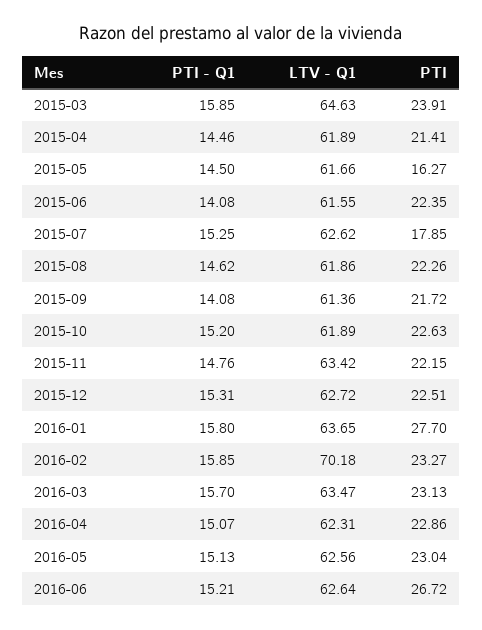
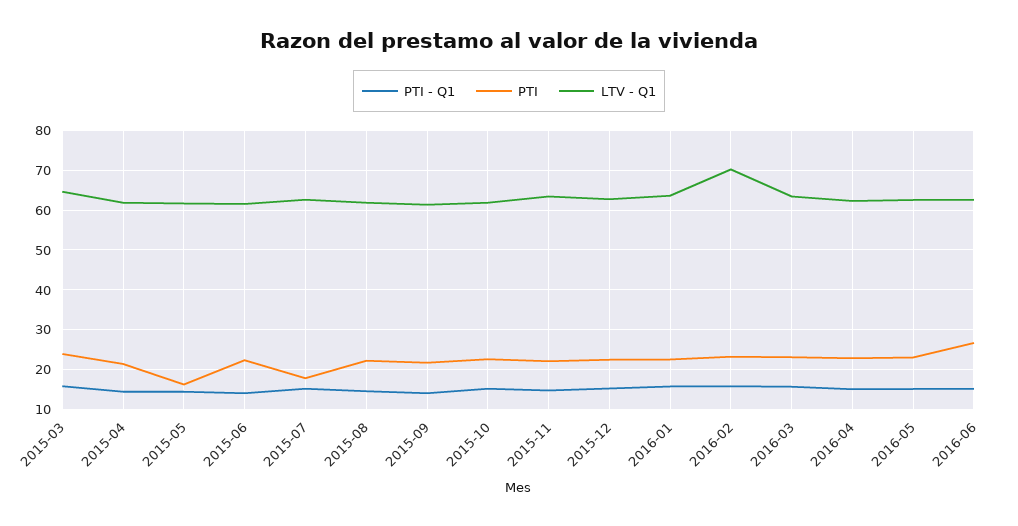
  {
    "PTI - Q1": {
      "2015-03": 15.85,
      "2015-04": 14.46,
      "2015-05": 14.5,
      "2015-06": 14.08,
      "2015-07": 15.25,
      "2015-08": 14.62,
      "2015-09": 14.08,
      "2015-10": 15.2,
      "2015-11": 14.76,
      "2015-12": 15.31,
      "2016-01": 15.8,
      "2016-02": 15.85,
      "2016-03": 15.7,
      "2016-04": 15.07,
      "2016-05": 15.13,
      "2016-06": 15.21
    },
    "LTV - Q1": {
      "2015-03": 64.63,
      "2015-04": 61.89,
      "2015-05": 61.66,
      "2015-06": 61.55,
      "2015-07": 62.62,
      "2015-08": 61.86,
      "2015-09": 61.36,
      "2015-10": 61.89,
      "2015-11": 63.42,
      "2015-12": 62.72,
      "2016-01": 63.65,
      "2016-02": 70.18,
      "2016-03": 63.47,
      "2016-04": 62.31,
      "2016-05": 62.56,
      "2016-06": 62.64
    },
    "PTI": {
      "2015-03": 23.91,
      "2015-04": 21.41,
      "2015-05": 16.27,
      "2015-06": 22.35,
      "2015-07": 17.85,
      "2015-08": 22.26,
      "2015-09": 21.72,
      "2015-10": 22.63,
      "2015-11": 22.15,
      "2015-12": 22.51,
-     "2016-01": 27.7,
+     "2016-01": 22,
      "2016-02": 23.27,
      "2016-03": 23.13,
      "2016-04": 22.86,
      "2016-05": 23.04,
      "2016-06": 26.72
    }
  }

